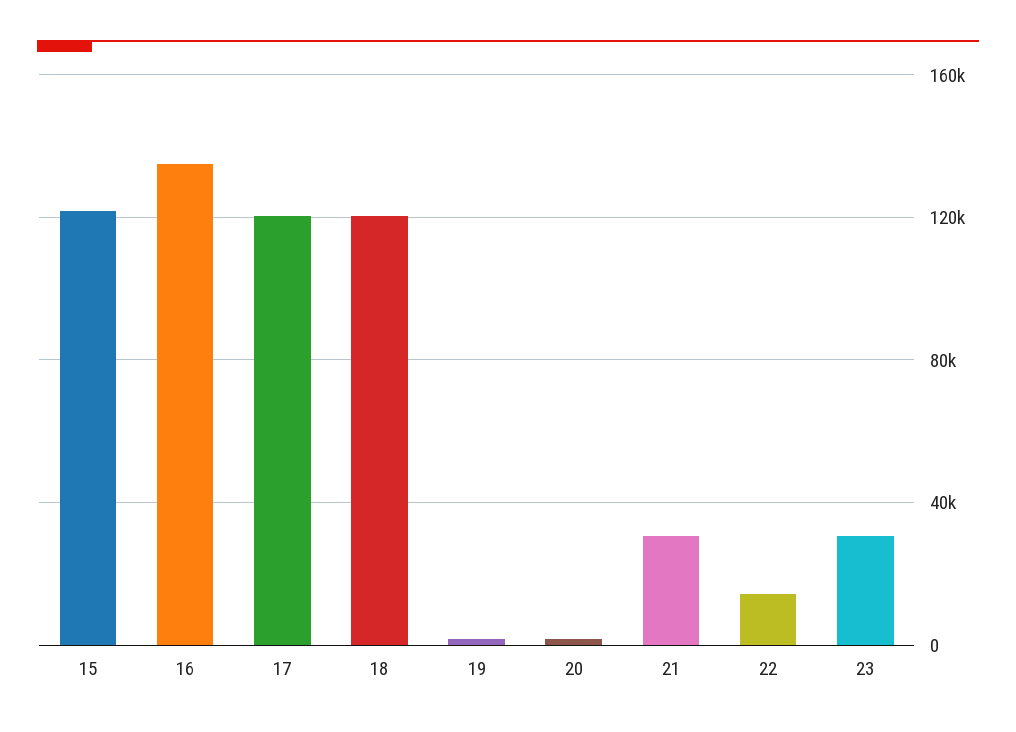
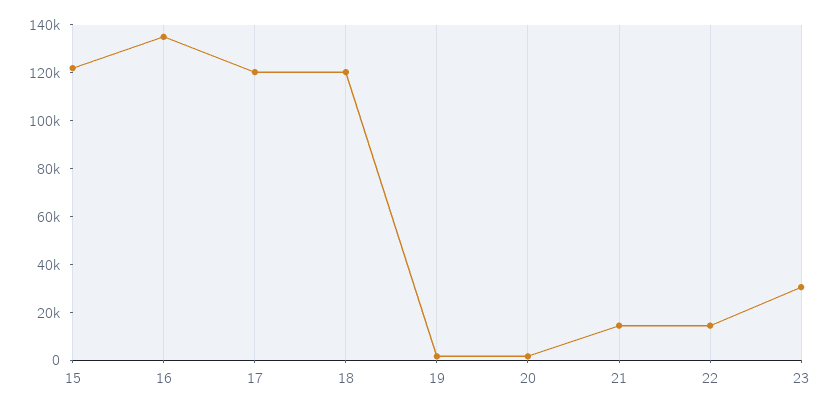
  {
    "15": 120000,
    "16": 135000,
    "17": 120000,
    "18": 120000,
    "19": 0,
    "20": 0,
-   "21": 30000,
+   "21": 15000,
    "22": 15000,
    "23": 30000
  }

